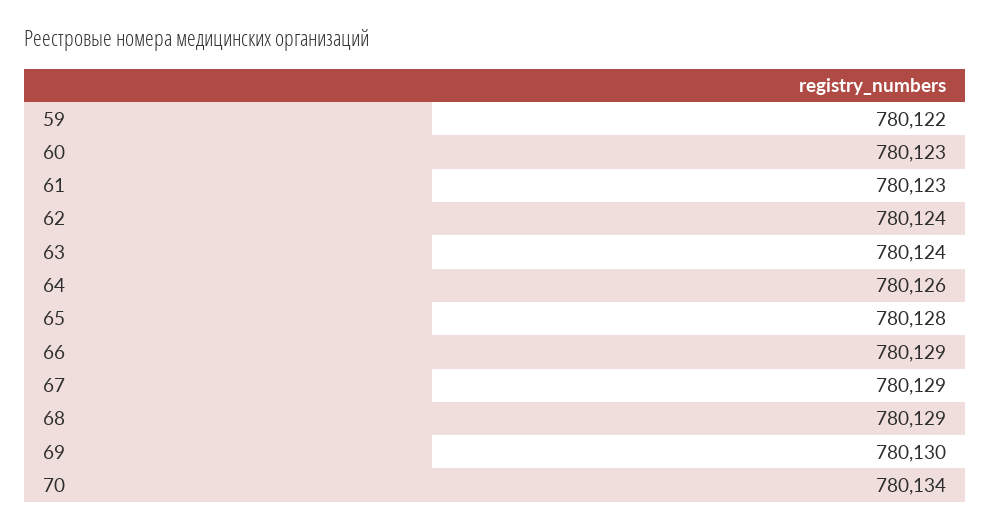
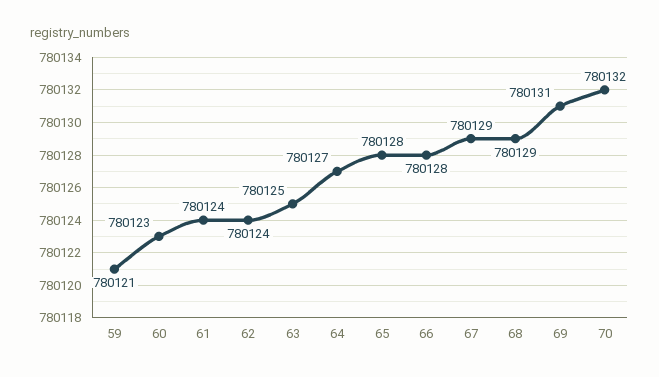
  {
-   "59": 780122,
+   "59": 780121,
    "60": 780123,
-   "61": 780123,
+   "61": 780124,
    "62": 780124,
-   "63": 780124,
+   "63": 780125,
-   "64": 780126,
+   "64": 780127,
    "65": 780128,
-   "66": 780129,
+   "66": 780128,
    "67": 780129,
    "68": 780129,
-   "69": 780130,
+   "69": 780131,
-   "70": 780134
+   "70": 780132
  }

